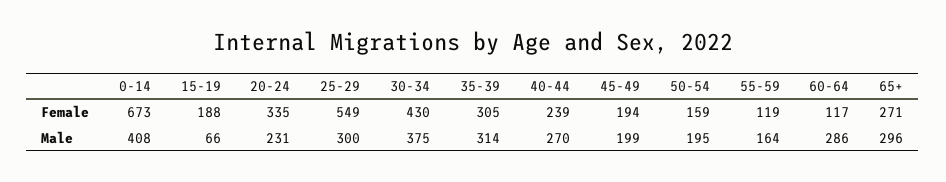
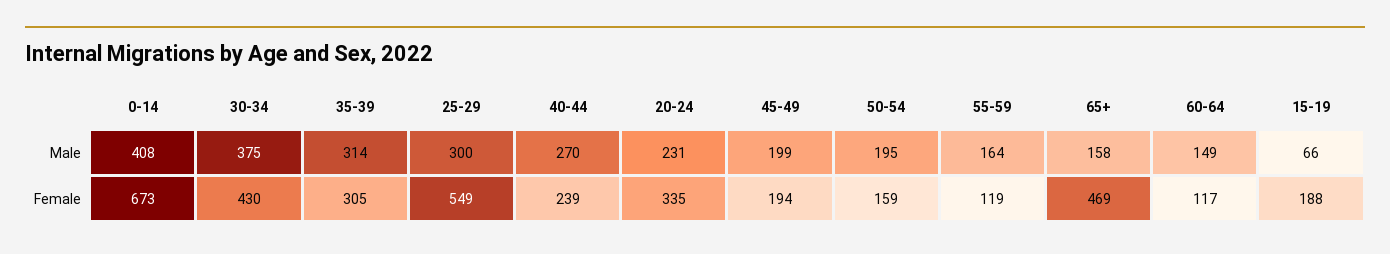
  {
    "0-14": {
      "Female": 673,
      "Male": 408
    },
    "15-19": {
      "Female": 188,
      "Male": 66
    },
    "20-24": {
      "Female": 335,
      "Male": 231
    },
    "25-29": {
      "Female": 549,
      "Male": 300
    },
    "30-34": {
      "Female": 430,
      "Male": 375
    },
    "35-39": {
      "Female": 305,
      "Male": 314
    },
    "40-44": {
      "Female": 239,
      "Male": 270
    },
    "45-49": {
      "Female": 194,
      "Male": 199
    },
    "50-54": {
      "Female": 159,
      "Male": 195
    },
    "55-59": {
      "Female": 119,
      "Male": 164
    },
    "60-64": {
      "Female": 117,
-     "Male": 286
+     "Male": 149
    },
    "65+": {
-     "Female": 271,
+     "Female": 469,
-     "Male": 296
+     "Male": 158
    }
  }

